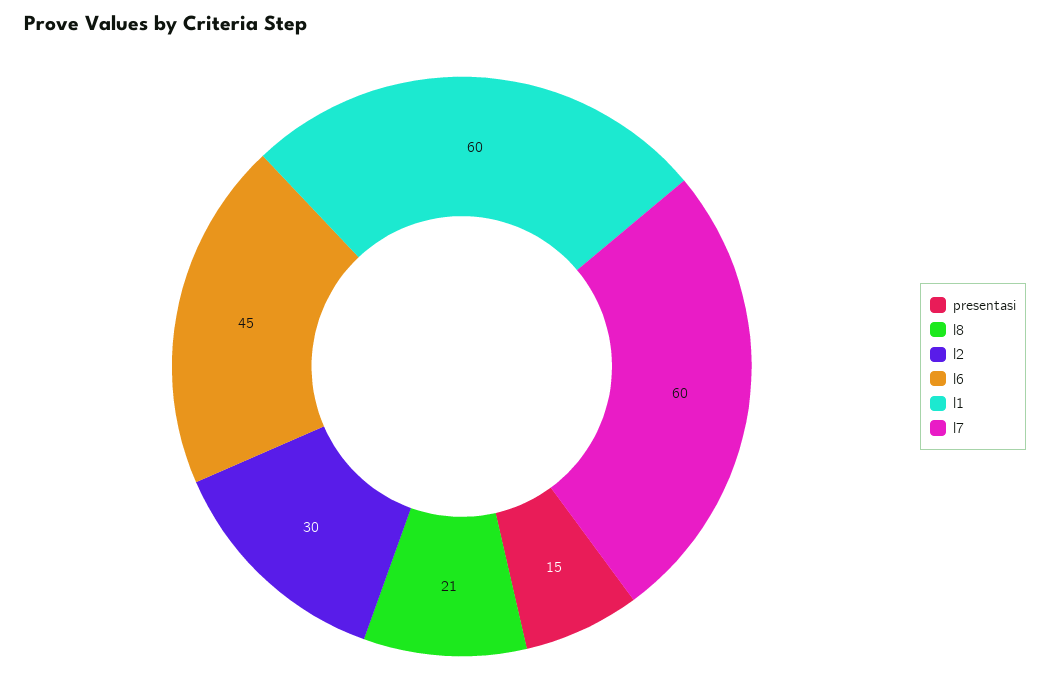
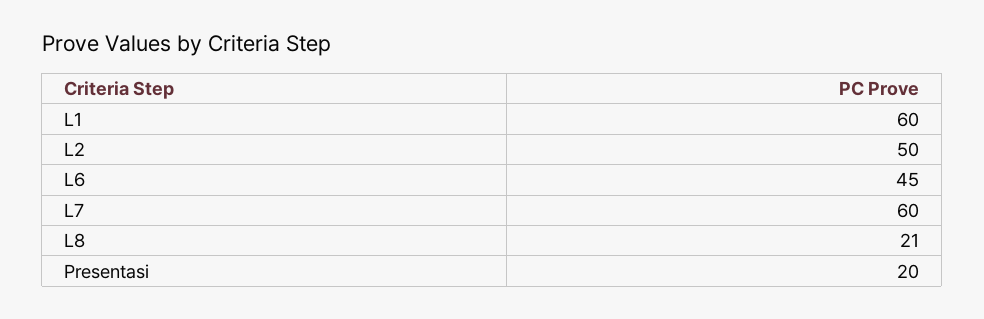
  {
-   "presentasi": 15,
+   "presentasi": 20,
    "l8": 21,
-   "l2": 30,
+   "l2": 50,
    "l6": 45,
    "l1": 60,
    "l7": 60
  }

